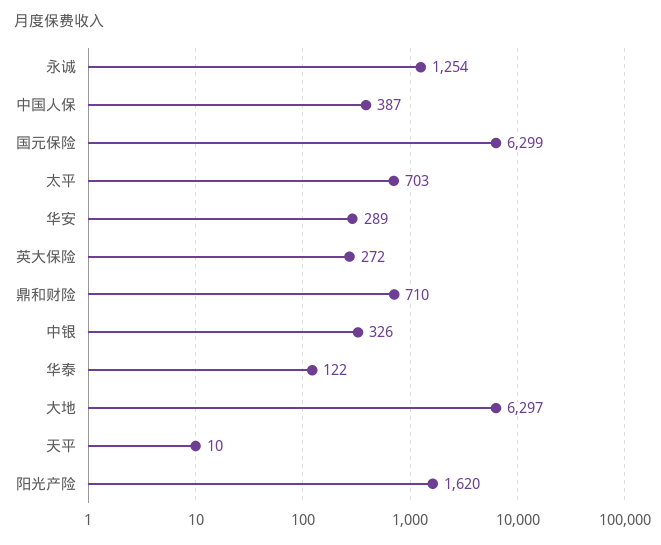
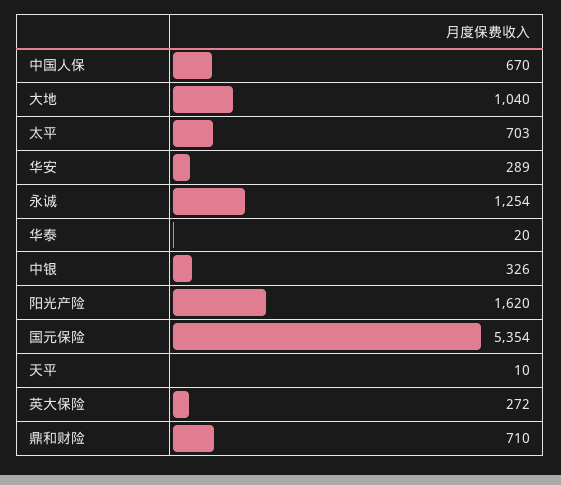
  {
    "永诚": 1254,
-   "中国人保": 387,
+   "中国人保": 670,
-   "国元保险": 6299,
+   "国元保险": 5354,
    "太平": 703,
    "华安": 289,
    "英大保险": 272,
    "鼎和财险": 710,
    "中银": 326,
-   "华泰": 122,
+   "华泰": 20,
-   "大地": 6297,
+   "大地": 1040,
    "天平": 10,
    "阳光产险": 1620
  }

